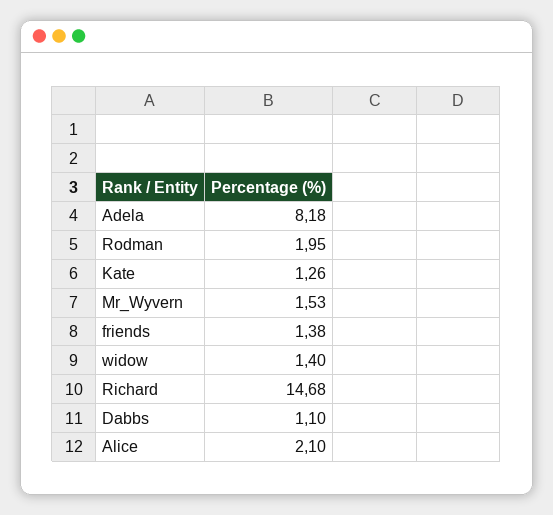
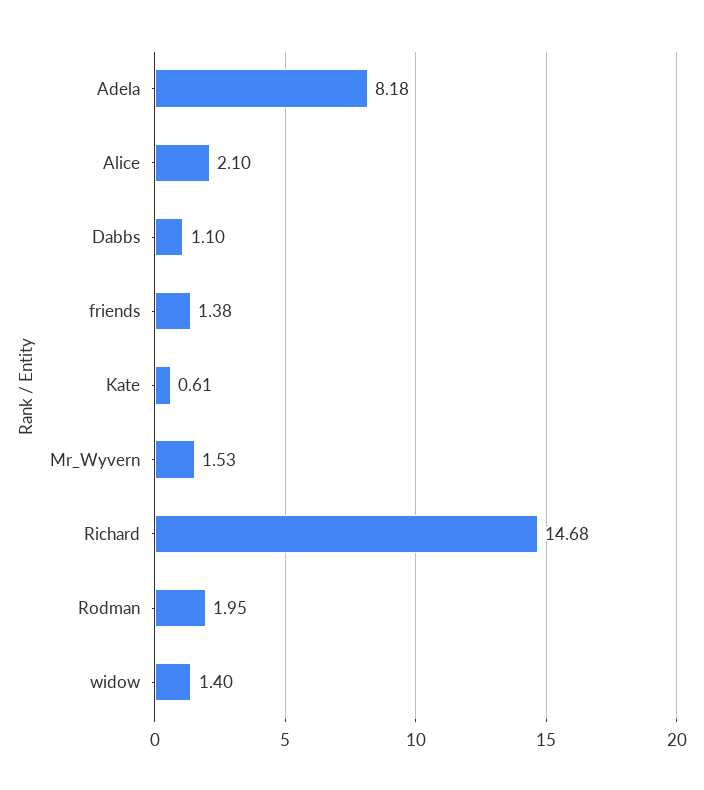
  {
    "Adela": 8.18,
    "Rodman": 1.95,
-   "Kate": 1.26,
+   "Kate": 0.61,
    "Mr_Wyvern": 1.53,
    "friends": 1.38,
    "widow": 1.4,
    "Richard": 14.68,
    "Dabbs": 1.1,
    "Alice": 2.1
  }

